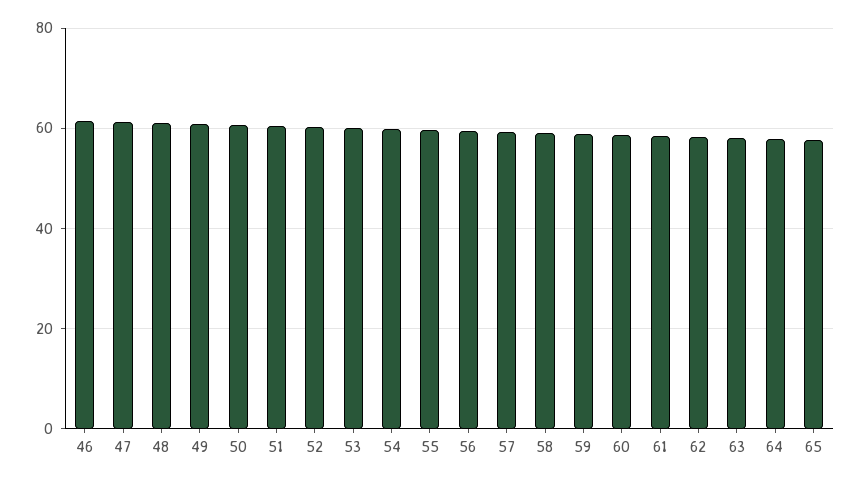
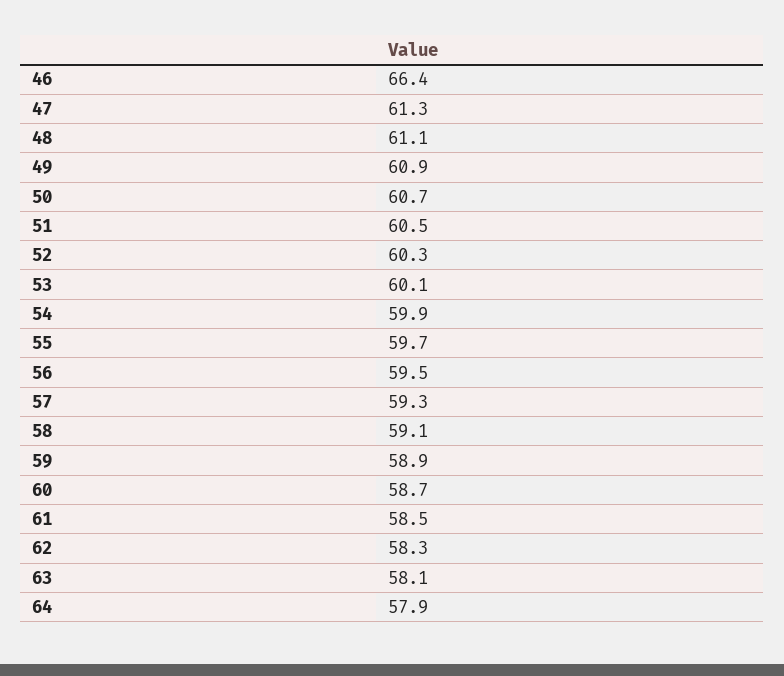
  {
-   "46": 62,
+   "46": 66.4,
    "47": 61.3,
    "48": 61.1,
    "49": 60.9,
    "50": 60.7,
    "51": 60.5,
    "52": 60.3,
    "53": 60.1,
    "54": 59.9,
    "55": 59.7,
    "56": 59.5,
    "57": 59.3,
    "58": 59.1,
    "59": 58.9,
    "60": 58.7,
    "61": 58.5,
    "62": 58.3,
    "63": 58.1,
-   "64": 57.9,
+   "64": 57.9
-   "65": 58
  }

